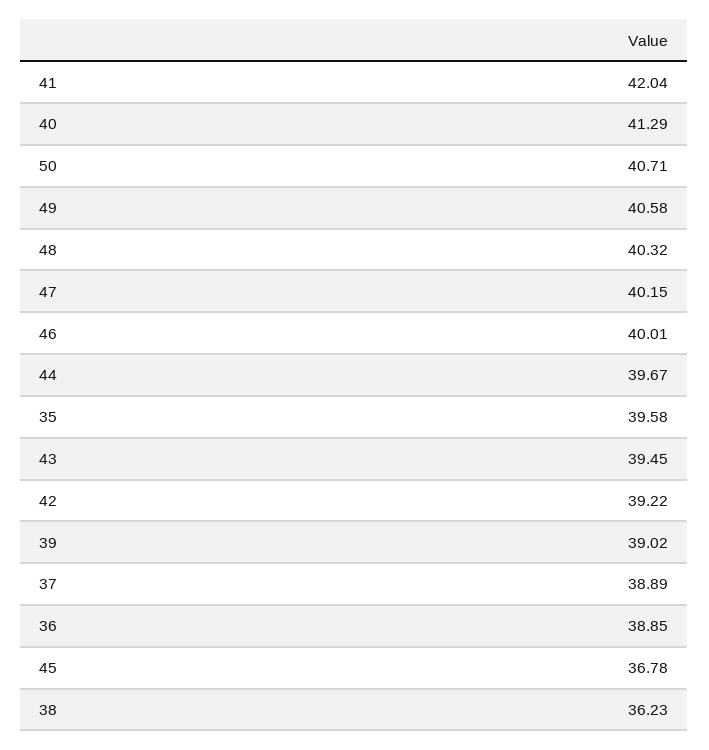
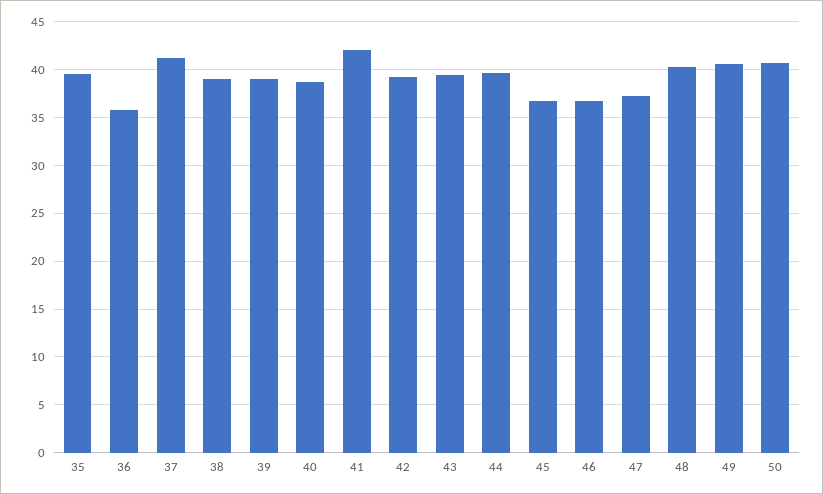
  {
    "41": 42.04,
-   "40": 41.29,
+   "40": 39,
    "50": 40.71,
    "49": 40.58,
    "48": 40.32,
-   "47": 40.15,
+   "47": 37,
-   "46": 40.01,
+   "46": 37,
    "44": 39.67,
    "35": 39.58,
    "43": 39.45,
    "42": 39.22,
    "39": 39.02,
-   "37": 38.89,
+   "37": 41,
-   "36": 38.85,
+   "36": 36,
    "45": 36.78,
-   "38": 36.23
+   "38": 39
  }

